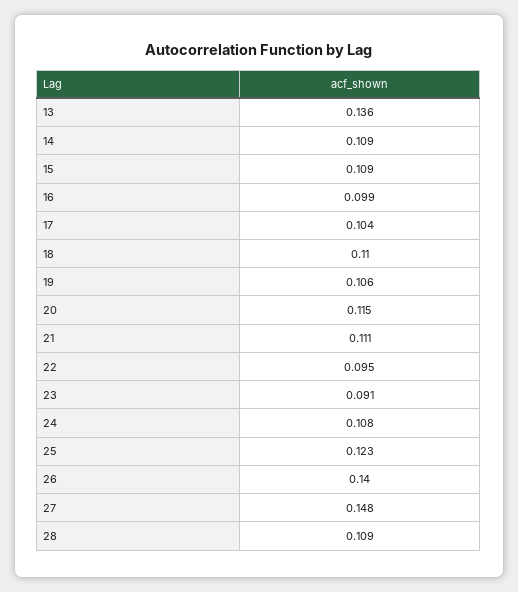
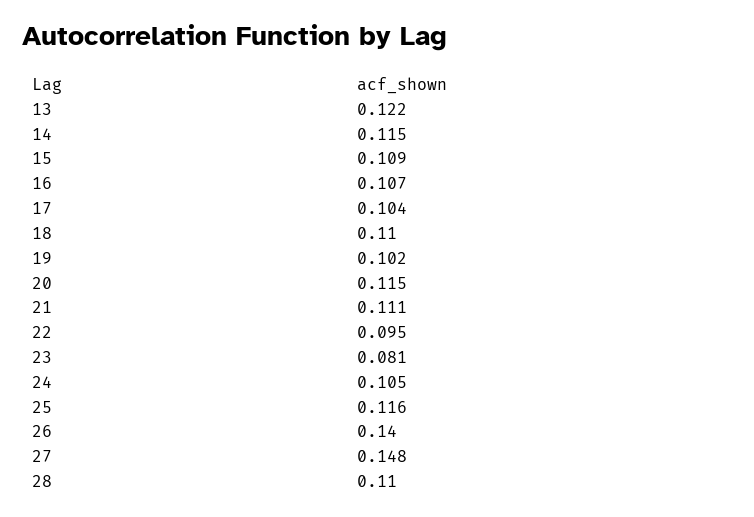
  {
-   "13": 0.136,
+   "13": 0.122,
-   "14": 0.109,
+   "14": 0.115,
    "15": 0.109,
-   "16": 0.099,
+   "16": 0.107,
    "17": 0.104,
    "18": 0.11,
-   "19": 0.106,
+   "19": 0.102,
    "20": 0.115,
    "21": 0.111,
    "22": 0.095,
-   "23": 0.091,
+   "23": 0.081,
-   "24": 0.108,
+   "24": 0.105,
-   "25": 0.123,
+   "25": 0.116,
    "26": 0.14,
    "27": 0.148,
-   "28": 0.109
+   "28": 0.11
  }

